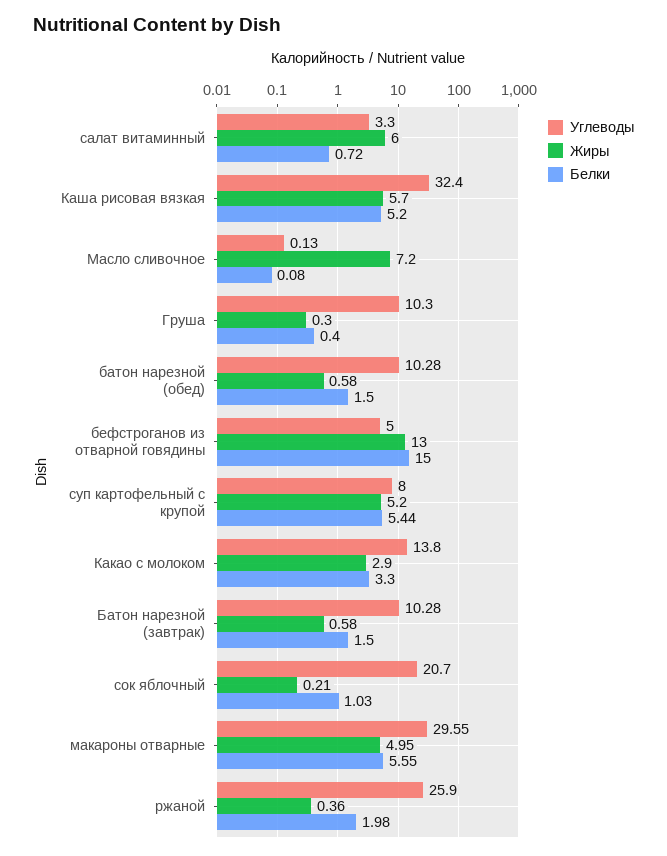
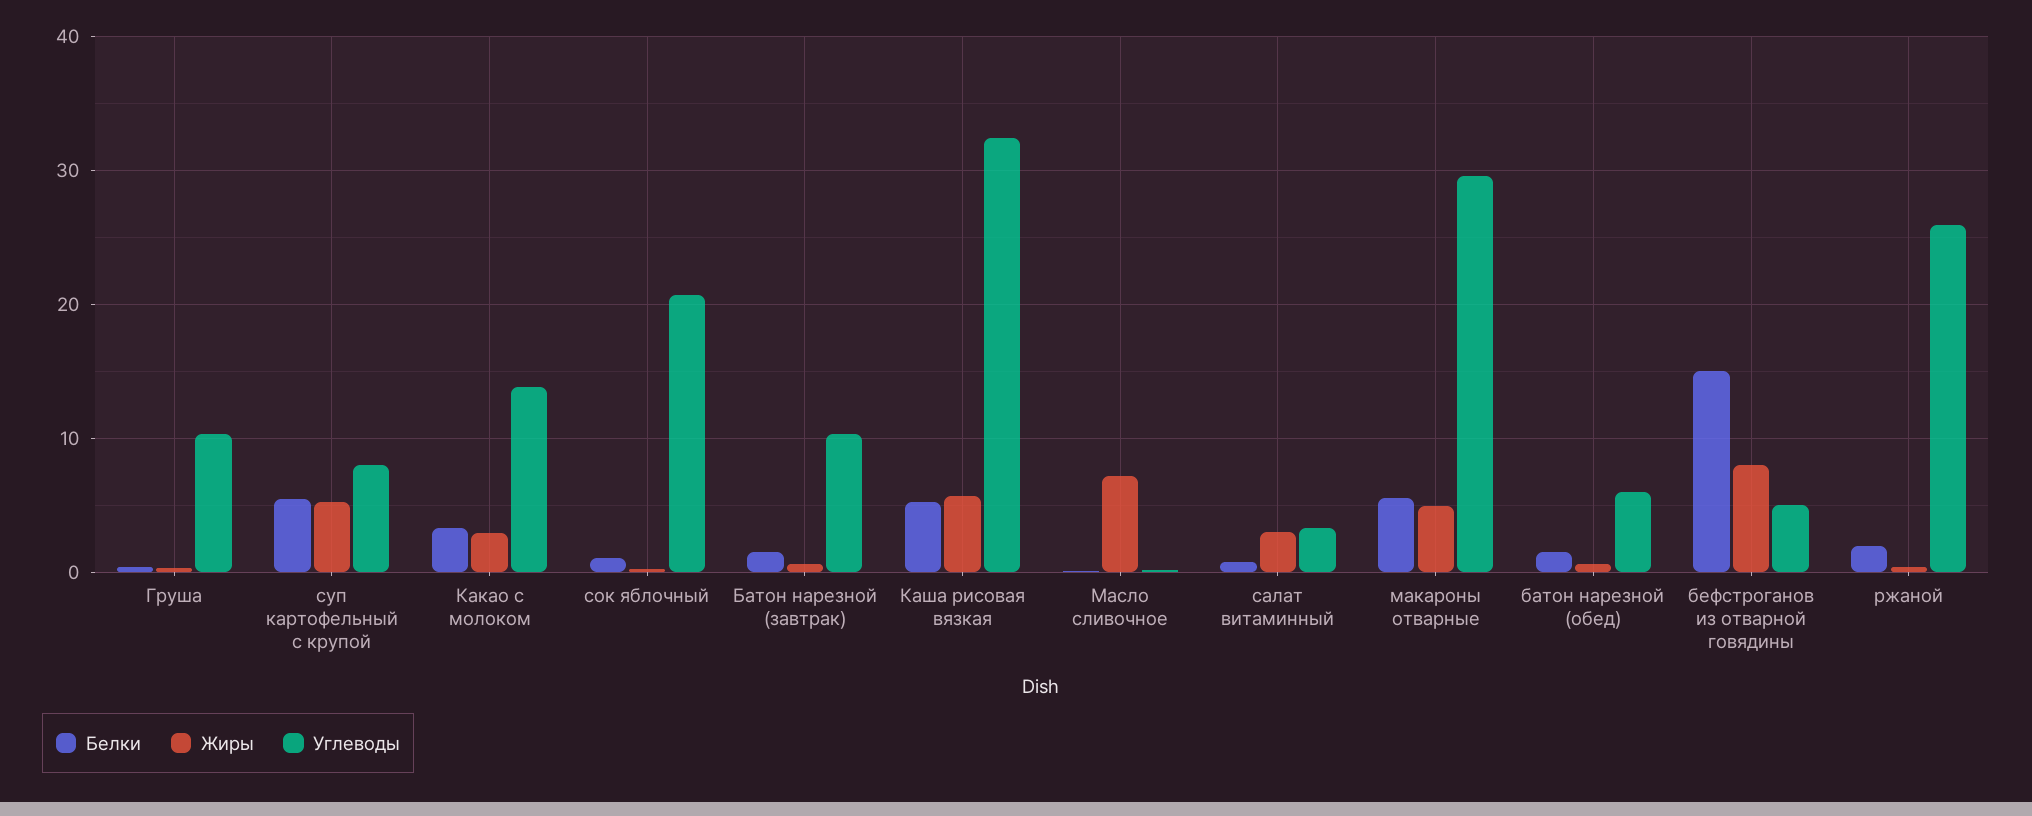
  {
    "Углеводы": {
      "салат витаминный": 3.3,
      "Каша рисовая вязкая": 32.4,
      "Масло сливочное": 0.13,
      "Груша": 10.3,
-     "батон нарезной (обед)": 10.28,
+     "батон нарезной (обед)": 6,
      "бефстроганов из отварной говядины": 5,
      "суп картофельный с крупой": 8,
      "Какао с молоком": 13.8,
      "Батон нарезной (завтрак)": 10.28,
      "сок яблочный": 20.7,
      "макароны отварные": 29.55,
      "ржаной": 25.9
    },
    "Жиры": {
-     "салат витаминный": 6,
+     "салат витаминный": 3,
      "Каша рисовая вязкая": 5.7,
      "Масло сливочное": 7.2,
      "Груша": 0.3,
      "батон нарезной (обед)": 0.58,
-     "бефстроганов из отварной говядины": 13,
+     "бефстроганов из отварной говядины": 8,
      "суп картофельный с крупой": 5.2,
      "Какао с молоком": 2.9,
      "Батон нарезной (завтрак)": 0.58,
      "сок яблочный": 0.21,
      "макароны отварные": 4.95,
      "ржаной": 0.36
    },
    "Белки": {
      "салат витаминный": 0.72,
      "Каша рисовая вязкая": 5.2,
      "Масло сливочное": 0.08,
      "Груша": 0.4,
      "батон нарезной (обед)": 1.5,
      "бефстроганов из отварной говядины": 15,
      "суп картофельный с крупой": 5.44,
      "Какао с молоком": 3.3,
      "Батон нарезной (завтрак)": 1.5,
      "сок яблочный": 1.03,
      "макароны отварные": 5.55,
      "ржаной": 1.98
    }
  }

